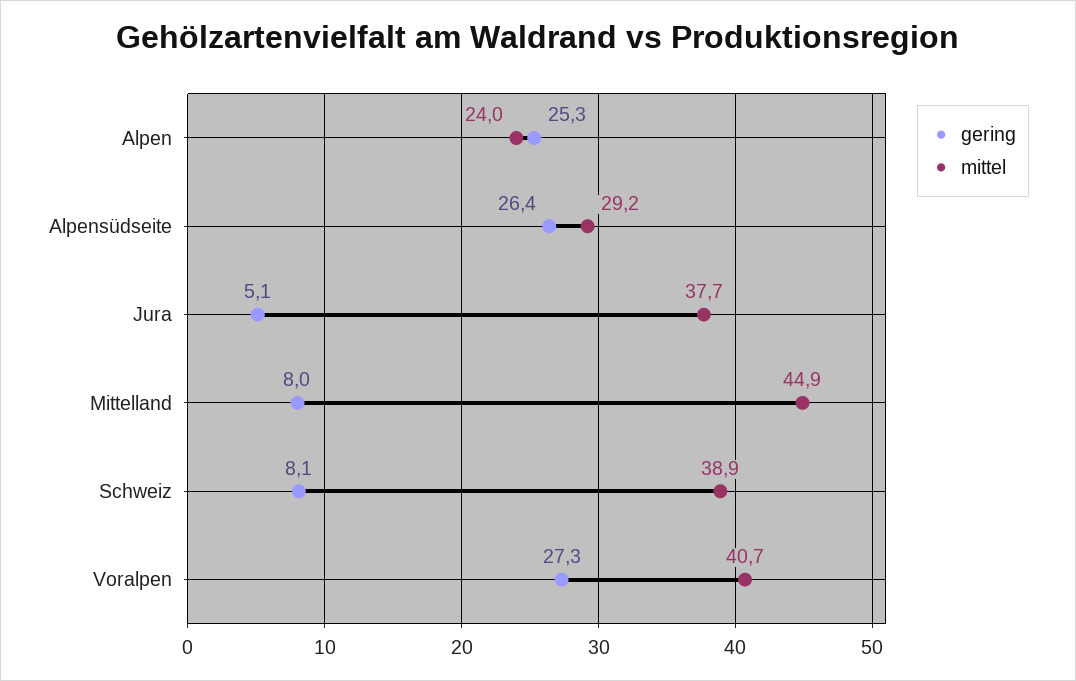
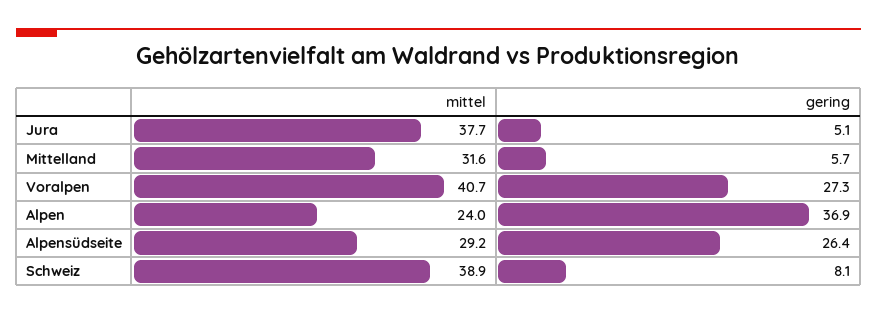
  {
    "gering": {
-     "Alpen": 25.3,
+     "Alpen": 36.9,
      "Alpensüdseite": 26.4,
      "Jura": 5.1,
-     "Mittelland": 8,
+     "Mittelland": 5.7,
      "Schweiz": 8.1,
      "Voralpen": 27.3
    },
    "mittel": {
      "Alpen": 24,
      "Alpensüdseite": 29.2,
      "Jura": 37.7,
-     "Mittelland": 44.9,
+     "Mittelland": 31.6,
      "Schweiz": 38.9,
      "Voralpen": 40.7
    }
  }

